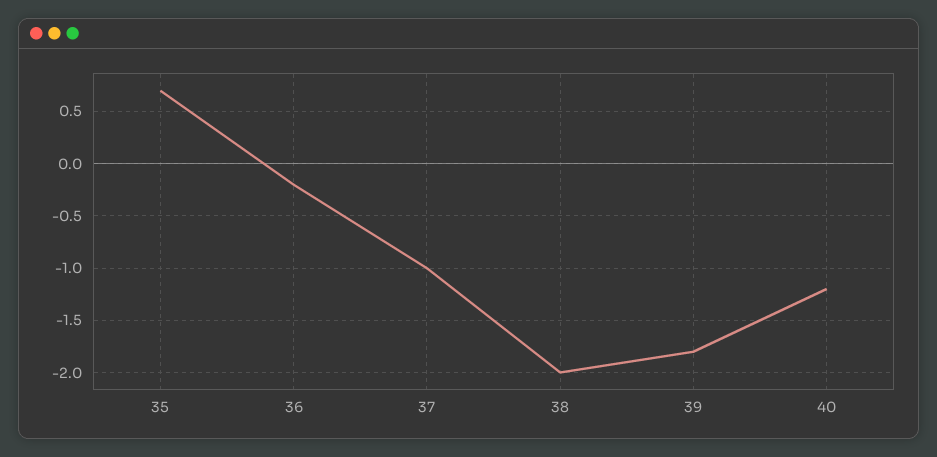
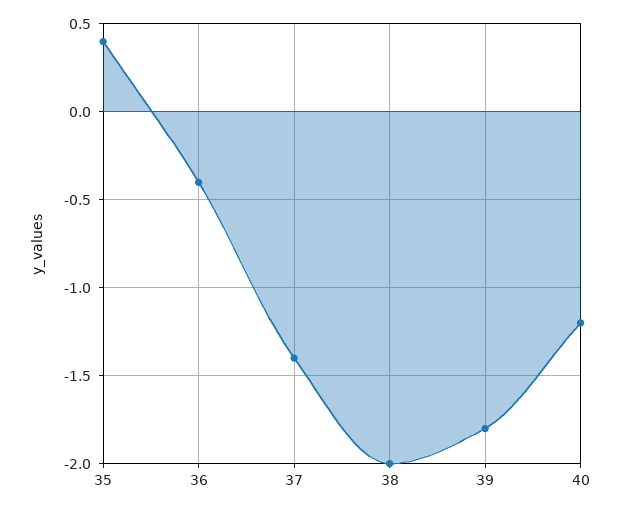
  {
-   "35": 0.7,
+   "35": 0.4,
-   "36": -0.2,
+   "36": -0.4,
-   "37": -1,
+   "37": -1.4,
    "38": -2,
    "39": -1.8,
    "40": -1.2
  }

